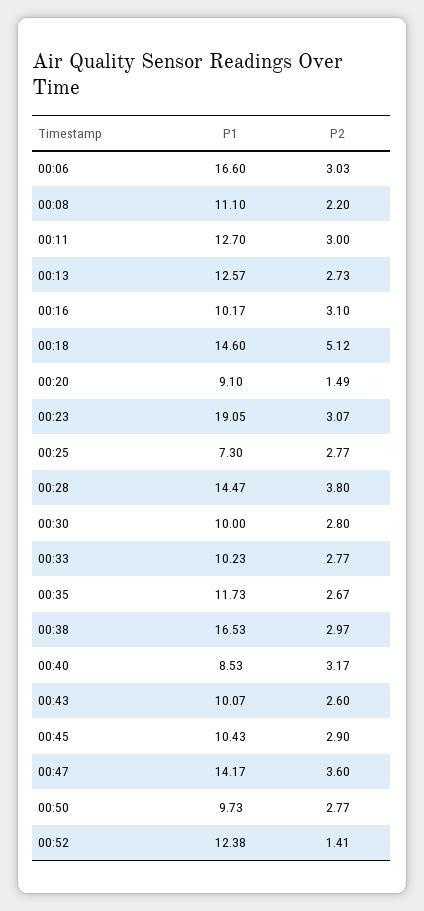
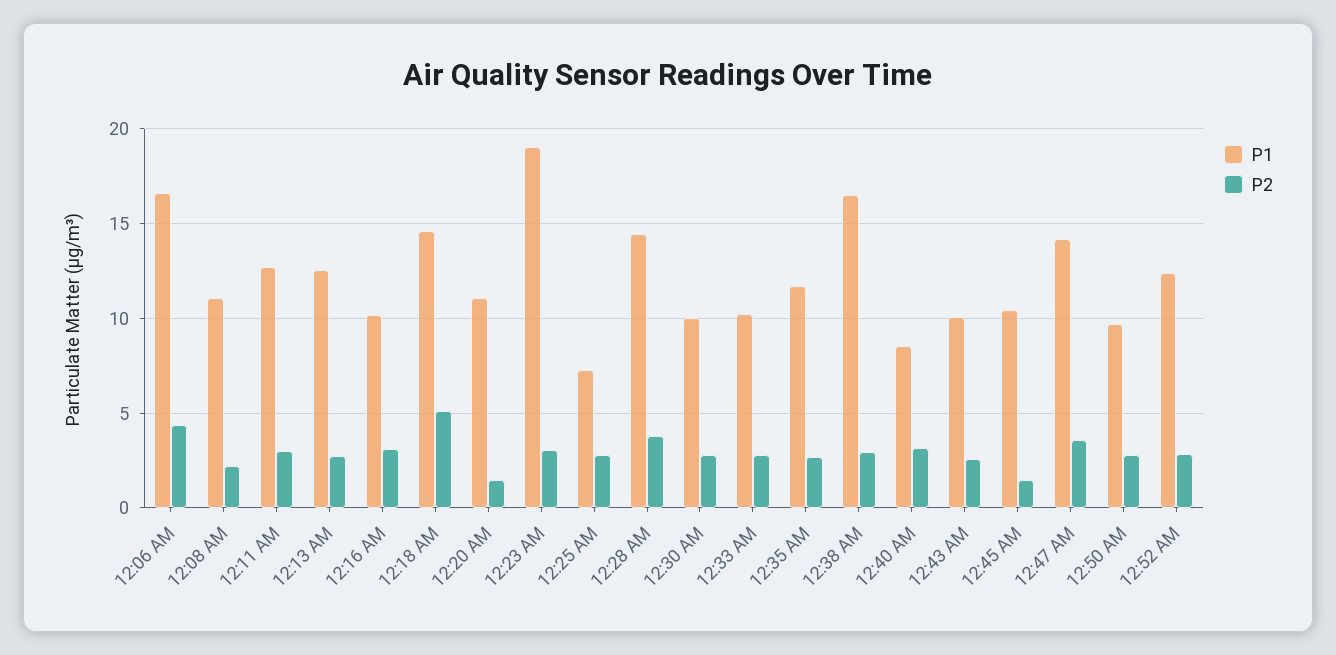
  {
    "P1": {
      "00:06": 16.6,
      "00:08": 11.1,
      "00:11": 12.7,
      "00:13": 12.57,
      "00:16": 10.17,
      "00:18": 14.6,
-     "00:20": 9.1,
+     "00:20": 11,
      "00:23": 19.05,
      "00:25": 7.3,
      "00:28": 14.47,
      "00:30": 10,
      "00:33": 10.23,
      "00:35": 11.73,
      "00:38": 16.53,
      "00:40": 8.53,
      "00:43": 10.07,
      "00:45": 10.43,
      "00:47": 14.17,
      "00:50": 9.73,
      "00:52": 12.38
    },
    "P2": {
-     "00:06": 3.03,
+     "00:06": 4.5,
      "00:08": 2.2,
      "00:11": 3,
      "00:13": 2.73,
      "00:16": 3.1,
      "00:18": 5.12,
      "00:20": 1.49,
      "00:23": 3.07,
      "00:25": 2.77,
      "00:28": 3.8,
      "00:30": 2.8,
      "00:33": 2.77,
      "00:35": 2.67,
      "00:38": 2.97,
      "00:40": 3.17,
      "00:43": 2.6,
-     "00:45": 2.9,
+     "00:45": 1.5,
      "00:47": 3.6,
      "00:50": 2.77,
-     "00:52": 1.41
+     "00:52": 3
    }
  }

